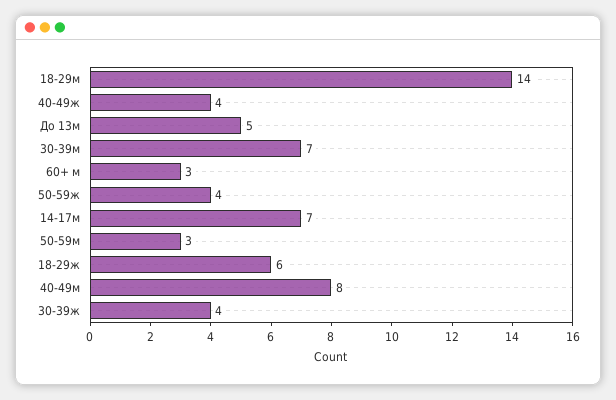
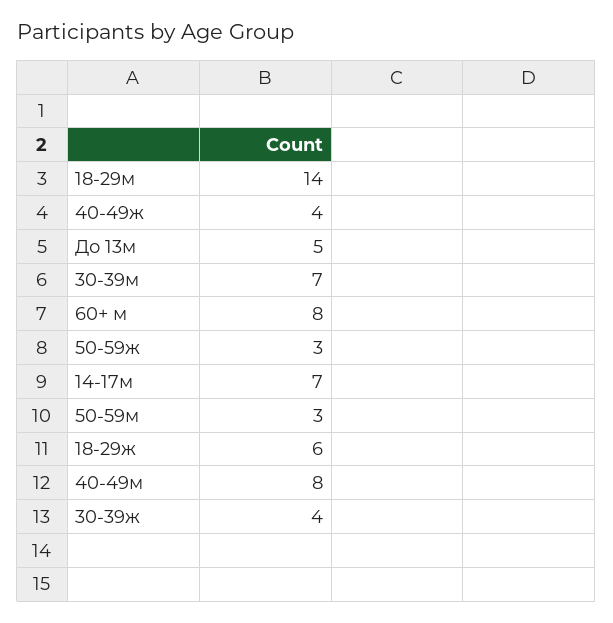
  {
    "18-29м": 14,
    "40-49ж": 4,
    "До 13м": 5,
    "30-39м": 7,
-   "60+ м": 3,
+   "60+ м": 8,
-   "50-59ж": 4,
+   "50-59ж": 3,
    "14-17м": 7,
    "50-59м": 3,
    "18-29ж": 6,
    "40-49м": 8,
    "30-39ж": 4
  }

